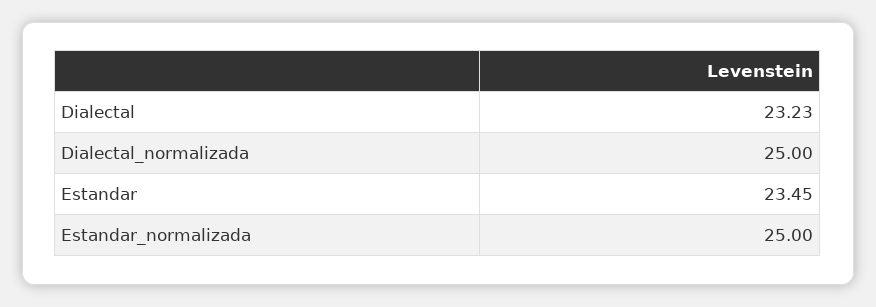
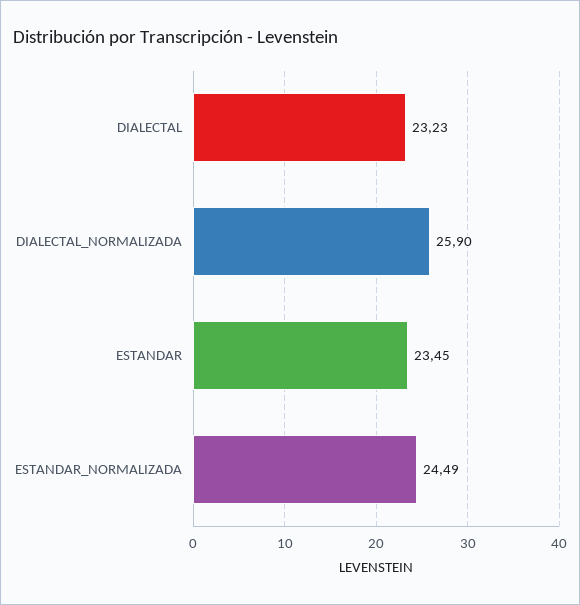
  {
    "Dialectal": 23.23,
-   "Dialectal_normalizada": 25,
+   "Dialectal_normalizada": 25.9,
    "Estandar": 23.45,
-   "Estandar_normalizada": 25
+   "Estandar_normalizada": 24.49
  }

